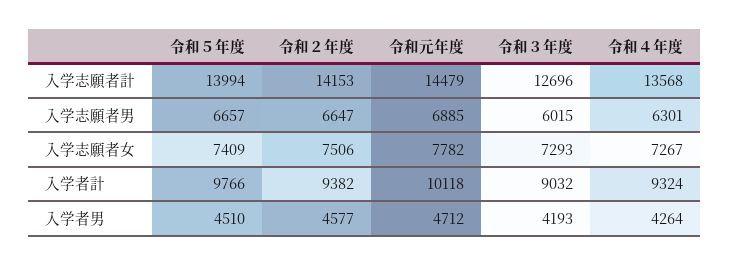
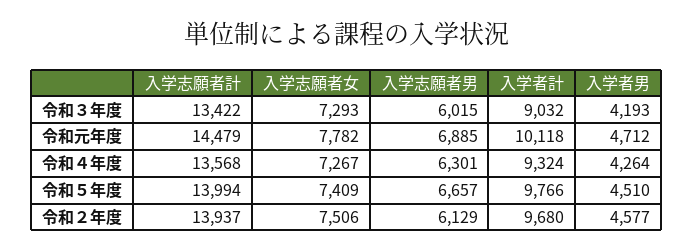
  {
    "令和５年度": {
      "入学志願者計": 13994,
      "入学志願者男": 6657,
      "入学志願者女": 7409,
      "入学者計": 9766,
      "入学者男": 4510
    },
    "令和２年度": {
-     "入学志願者計": 14153,
+     "入学志願者計": 13937,
-     "入学志願者男": 6647,
+     "入学志願者男": 6129,
      "入学志願者女": 7506,
-     "入学者計": 9382,
+     "入学者計": 9680,
      "入学者男": 4577
    },
    "令和元年度": {
      "入学志願者計": 14479,
      "入学志願者男": 6885,
      "入学志願者女": 7782,
      "入学者計": 10118,
      "入学者男": 4712
    },
    "令和３年度": {
-     "入学志願者計": 12696,
+     "入学志願者計": 13422,
      "入学志願者男": 6015,
      "入学志願者女": 7293,
      "入学者計": 9032,
      "入学者男": 4193
    },
    "令和４年度": {
      "入学志願者計": 13568,
      "入学志願者男": 6301,
      "入学志願者女": 7267,
      "入学者計": 9324,
      "入学者男": 4264
    }
  }

